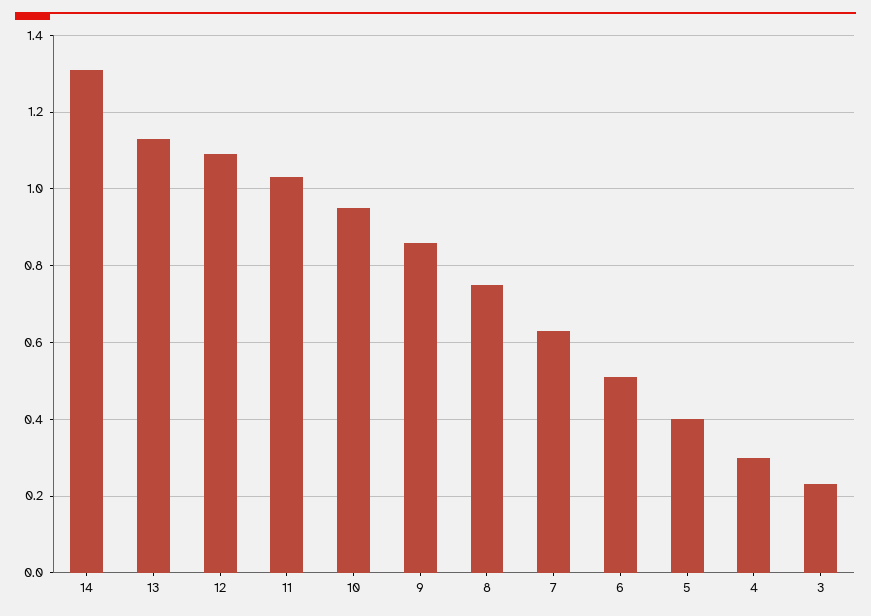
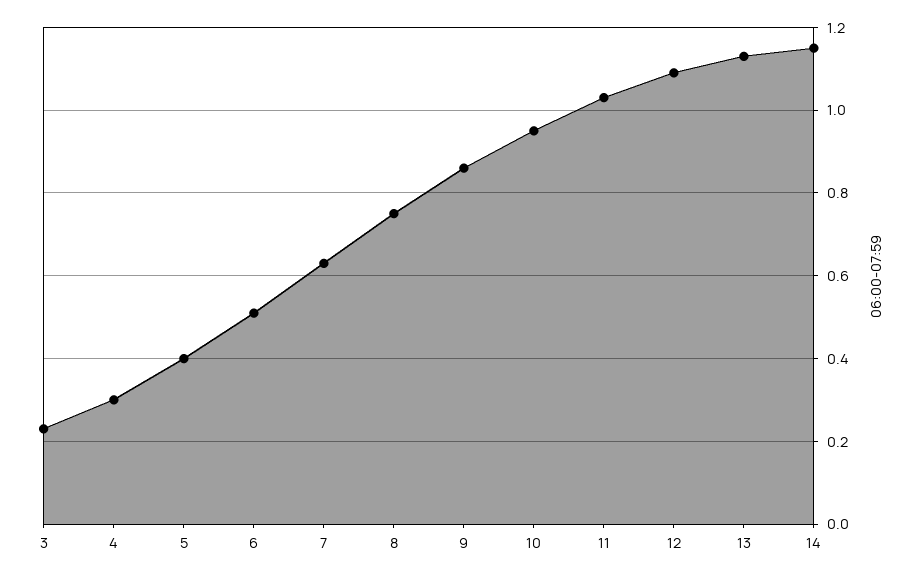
  {
-   "14": 1.3,
+   "14": 1.15,
    "13": 1.15,
    "12": 1.1,
    "11": 1.05,
    "10": 0.95,
    "9": 0.85,
    "8": 0.75,
    "7": 0.65,
    "6": 0.5,
    "5": 0.4,
    "4": 0.3,
    "3": 0.25
  }

